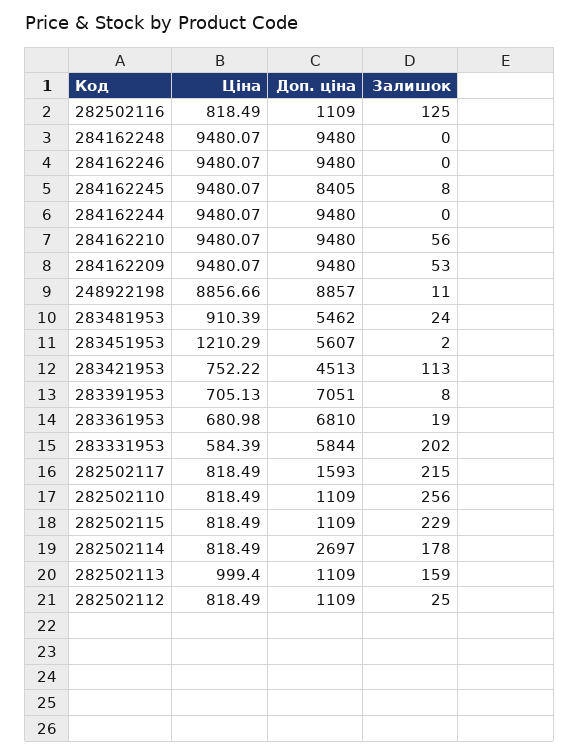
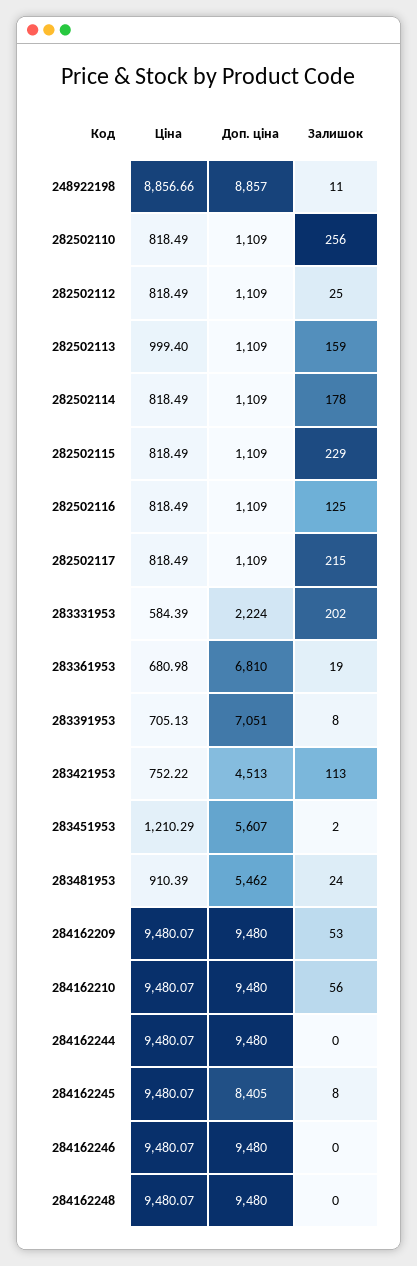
  {
    "Ціна": {
      "282502116": 818.49,
      "284162248": 9480.07,
      "284162246": 9480.07,
      "284162245": 9480.07,
      "284162244": 9480.07,
      "284162210": 9480.07,
      "284162209": 9480.07,
      "248922198": 8856.66,
      "283481953": 910.39,
      "283451953": 1210.29,
      "283421953": 752.22,
      "283391953": 705.13,
      "283361953": 680.98,
      "283331953": 584.39,
      "282502117": 818.49,
      "282502110": 818.49,
      "282502115": 818.49,
      "282502114": 818.49,
      "282502113": 999.4,
      "282502112": 818.49
    },
    "Доп. ціна": {
      "282502116": 1109,
      "284162248": 9480,
      "284162246": 9480,
      "284162245": 8405,
      "284162244": 9480,
      "284162210": 9480,
      "284162209": 9480,
      "248922198": 8857,
      "283481953": 5462,
      "283451953": 5607,
      "283421953": 4513,
      "283391953": 7051,
      "283361953": 6810,
-     "283331953": 5844,
+     "283331953": 2224,
-     "282502117": 1593,
+     "282502117": 1109,
      "282502110": 1109,
      "282502115": 1109,
-     "282502114": 2697,
+     "282502114": 1109,
      "282502113": 1109,
      "282502112": 1109
    },
    "Залишок": {
      "282502116": 125,
      "284162248": 0,
      "284162246": 0,
      "284162245": 8,
      "284162244": 0,
      "284162210": 56,
      "284162209": 53,
      "248922198": 11,
      "283481953": 24,
      "283451953": 2,
      "283421953": 113,
      "283391953": 8,
      "283361953": 19,
      "283331953": 202,
      "282502117": 215,
      "282502110": 256,
      "282502115": 229,
      "282502114": 178,
      "282502113": 159,
      "282502112": 25
    }
  }

